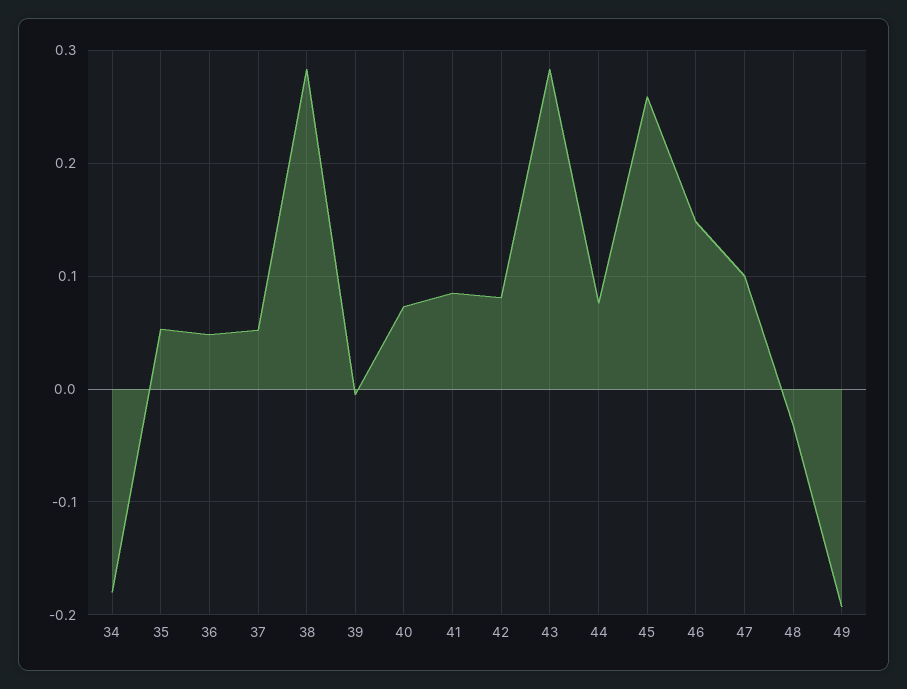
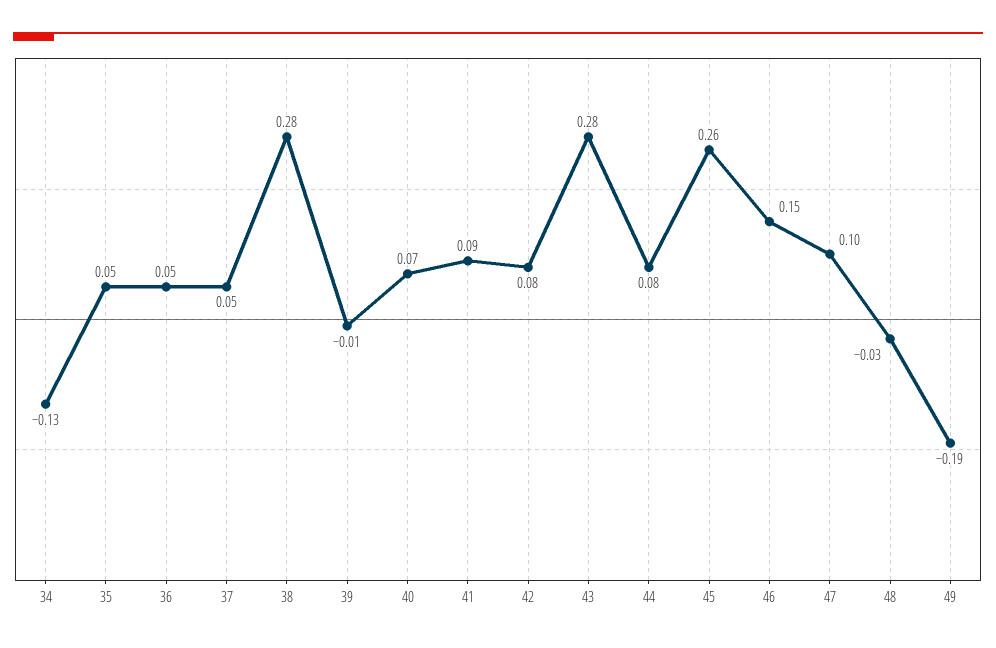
  {
-   "34": -0.18,
+   "34": -0.13,
    "35": 0.05,
    "36": 0.05,
    "37": 0.05,
    "38": 0.28,
    "39": -0.01,
    "40": 0.07,
    "41": 0.09,
    "42": 0.08,
    "43": 0.28,
    "44": 0.08,
    "45": 0.26,
    "46": 0.15,
    "47": 0.1,
    "48": -0.03,
    "49": -0.19
  }

